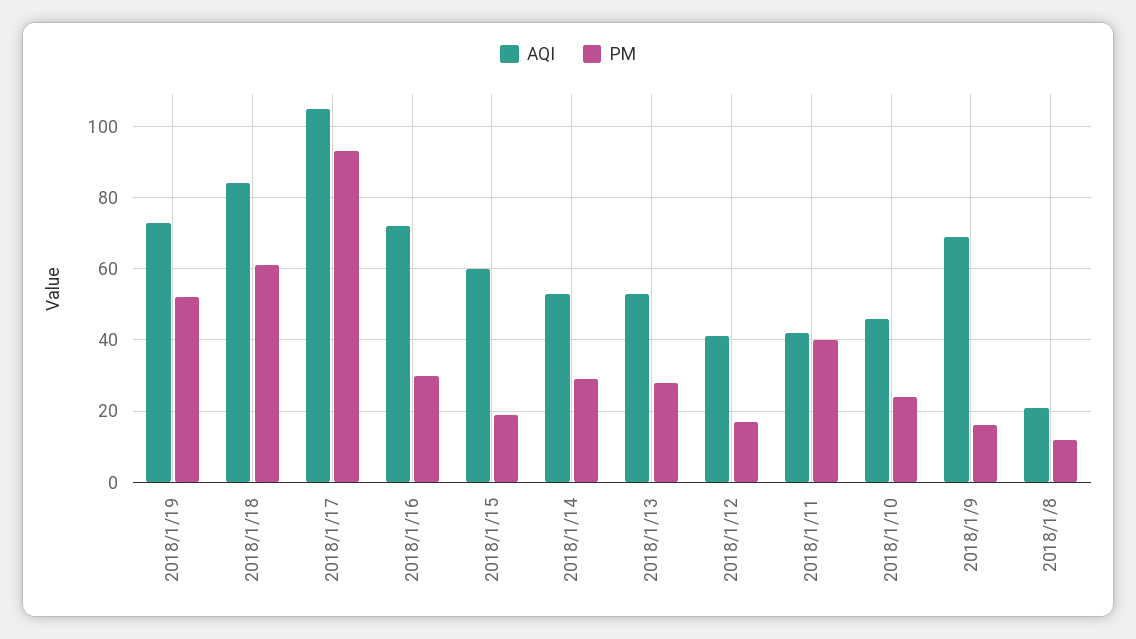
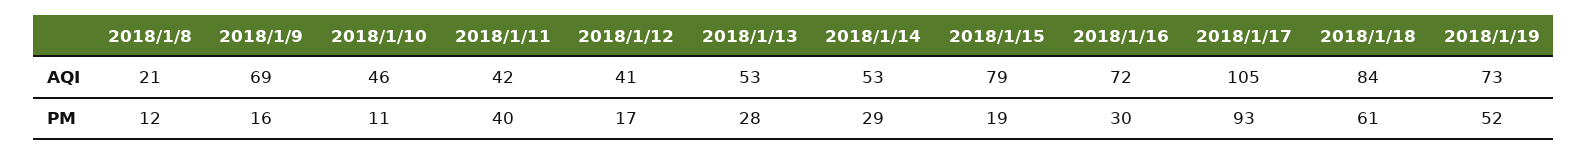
  {
    "AQI": {
      "2018/1/19": 73,
      "2018/1/18": 84,
      "2018/1/17": 105,
      "2018/1/16": 72,
-     "2018/1/15": 60,
+     "2018/1/15": 79,
      "2018/1/14": 53,
      "2018/1/13": 53,
      "2018/1/12": 41,
      "2018/1/11": 42,
      "2018/1/10": 46,
      "2018/1/9": 69,
      "2018/1/8": 21
    },
    "PM": {
      "2018/1/19": 52,
      "2018/1/18": 61,
      "2018/1/17": 93,
      "2018/1/16": 30,
      "2018/1/15": 19,
      "2018/1/14": 29,
      "2018/1/13": 28,
      "2018/1/12": 17,
      "2018/1/11": 40,
-     "2018/1/10": 25,
+     "2018/1/10": 11,
      "2018/1/9": 16,
      "2018/1/8": 12
    }
  }

